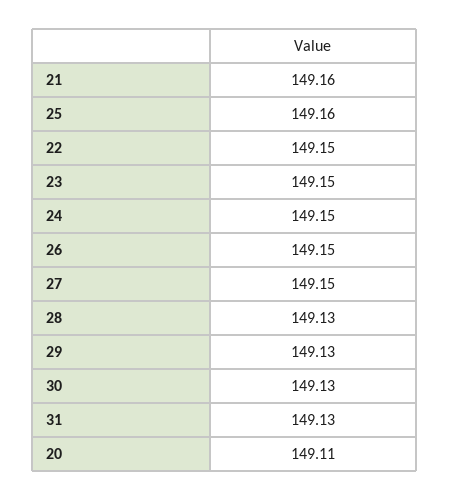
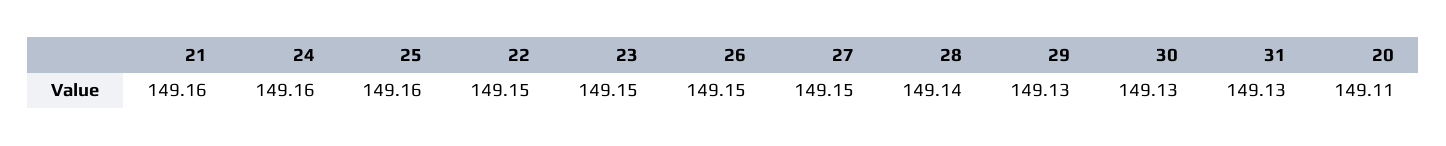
  {
    "21": 149.16,
    "25": 149.16,
    "22": 149.15,
    "23": 149.15,
-   "24": 149.15,
+   "24": 149.16,
    "26": 149.15,
    "27": 149.15,
-   "28": 149.13,
+   "28": 149.14,
    "29": 149.13,
    "30": 149.13,
    "31": 149.13,
    "20": 149.11
  }

